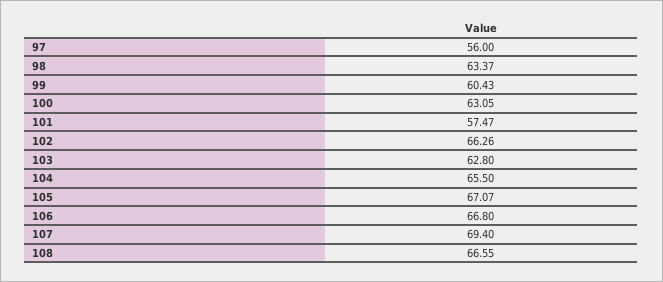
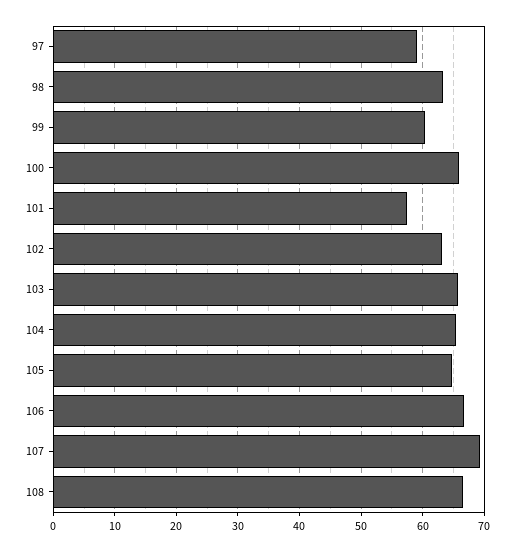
  {
-   "97": 56,
+   "97": 59,
    "98": 63.37,
    "99": 60.43,
-   "100": 63.05,
+   "100": 66,
    "101": 57.47,
-   "102": 66.26,
+   "102": 63,
-   "103": 62.8,
+   "103": 66,
    "104": 65.5,
-   "105": 67.07,
+   "105": 65,
    "106": 66.8,
    "107": 69.4,
    "108": 66.55
  }

